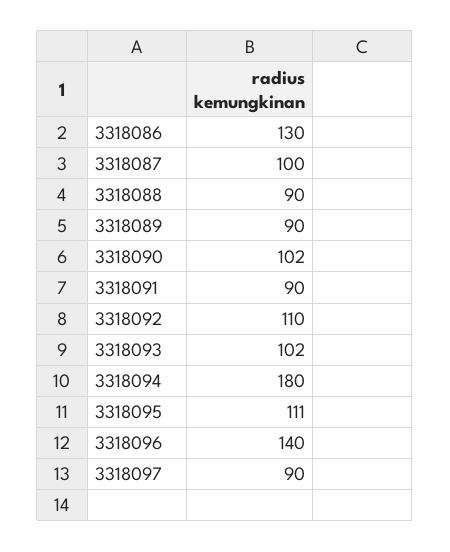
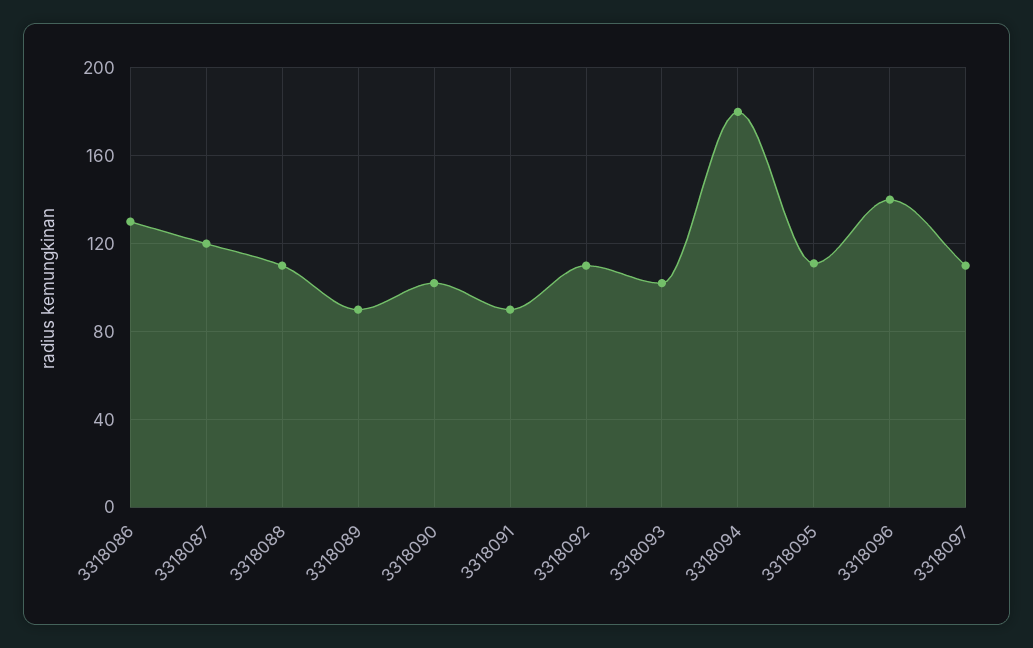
  {
    "3318086": 130,
-   "3318087": 100,
+   "3318087": 120,
-   "3318088": 90,
+   "3318088": 110,
    "3318089": 90,
    "3318090": 102,
    "3318091": 90,
    "3318092": 110,
    "3318093": 102,
    "3318094": 180,
    "3318095": 111,
    "3318096": 140,
-   "3318097": 90
+   "3318097": 110
  }

